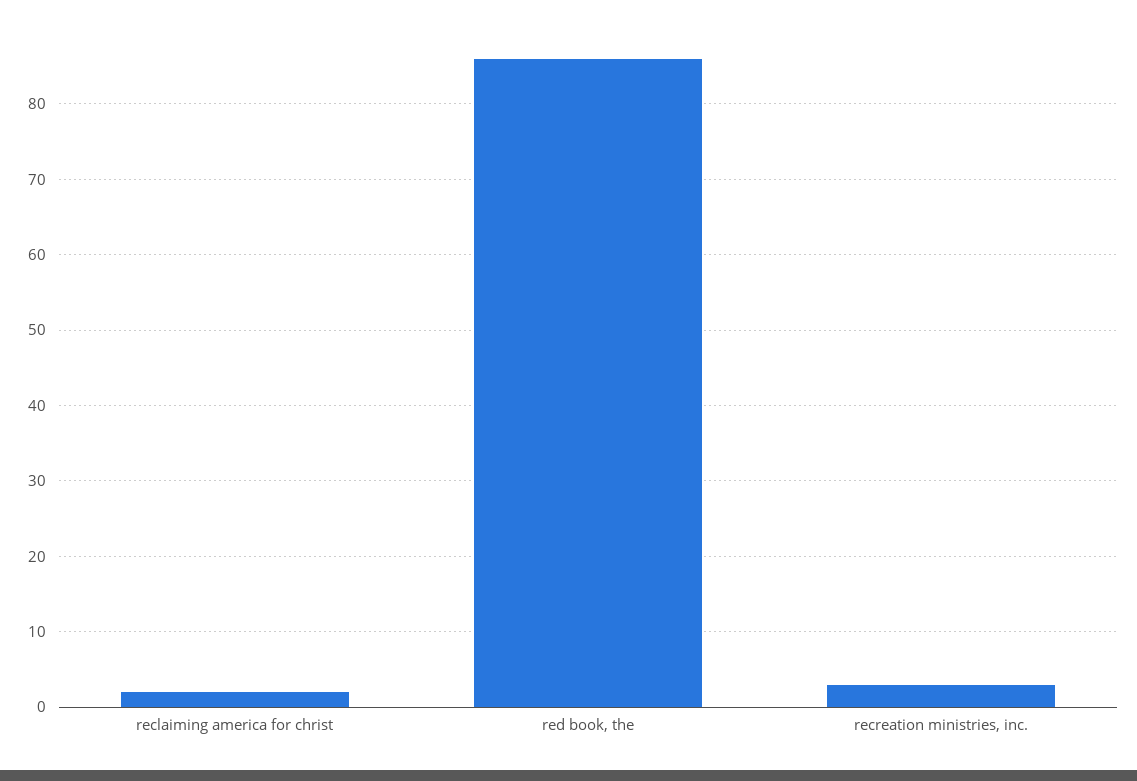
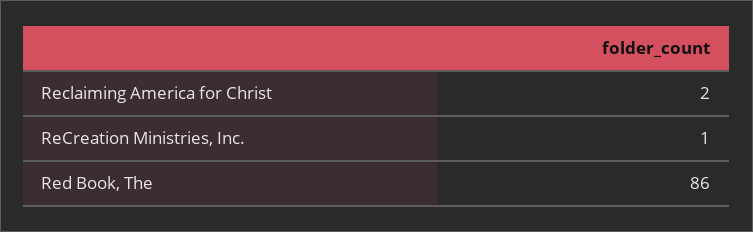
  {
    "reclaiming america for christ": 2,
    "red book, the": 86,
-   "recreation ministries, inc.": 3
+   "recreation ministries, inc.": 1
  }

